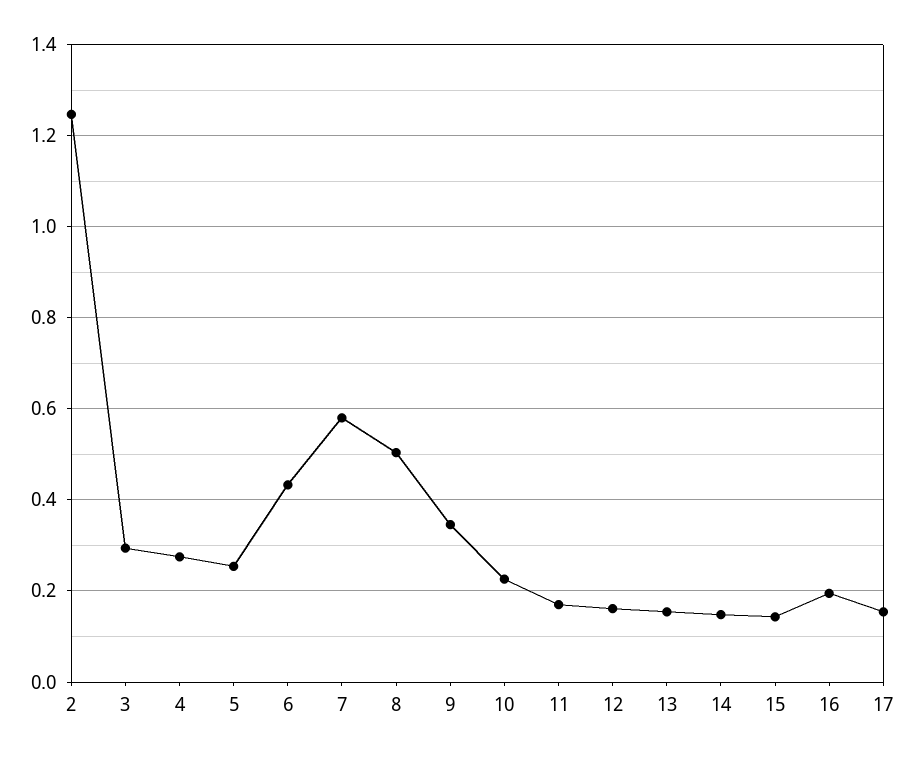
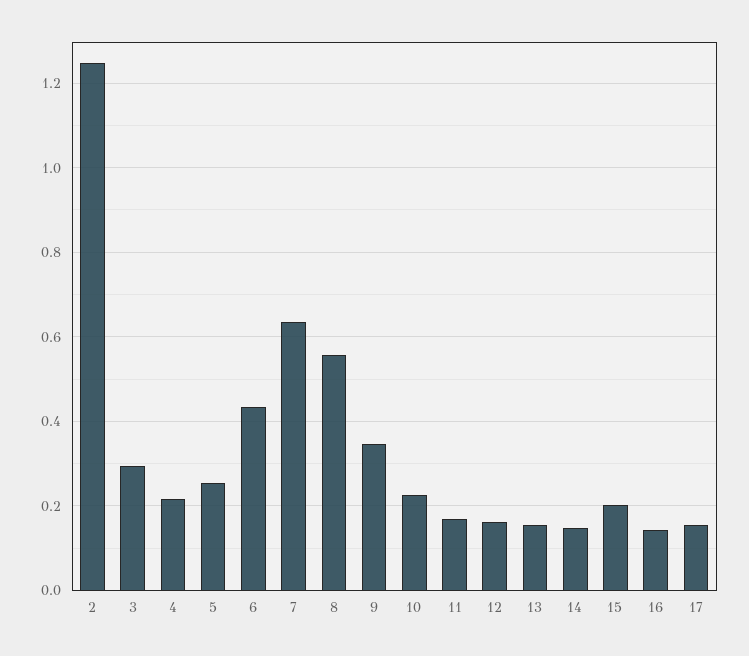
  {
    "2": 1.24,
    "3": 0.3,
-   "4": 0.28,
+   "4": 0.22,
    "5": 0.26,
    "6": 0.44,
-   "7": 0.58,
+   "7": 0.64,
-   "8": 0.5,
+   "8": 0.56,
    "9": 0.34,
    "10": 0.22,
    "11": 0.18,
    "12": 0.16,
    "13": 0.16,
    "14": 0.14,
-   "15": 0.14,
+   "15": 0.2,
-   "16": 0.2,
+   "16": 0.14,
    "17": 0.16
  }

